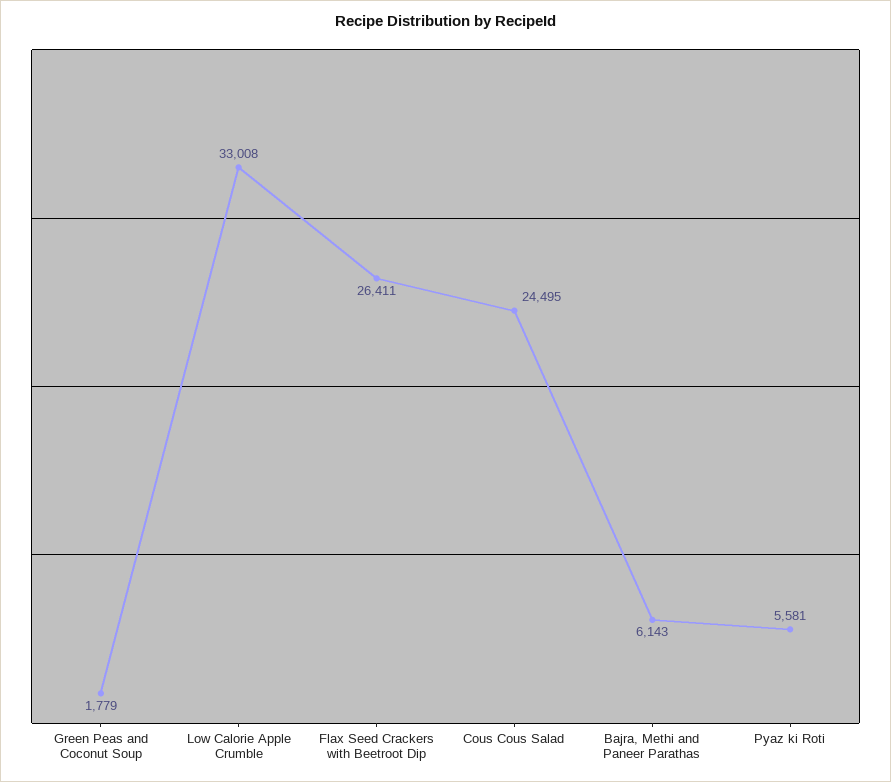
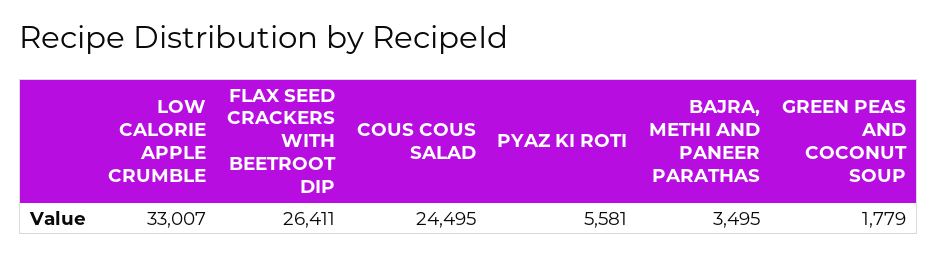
  {
    "Green Peas and Coconut Soup": 1779,
-   "Low Calorie Apple Crumble": 33008,
+   "Low Calorie Apple Crumble": 33007,
    "Flax Seed Crackers with Beetroot Dip": 26411,
    "Cous Cous Salad": 24495,
-   "Bajra, Methi and Paneer Parathas": 6143,
+   "Bajra, Methi and Paneer Parathas": 3495,
    "Pyaz ki Roti": 5581
  }

